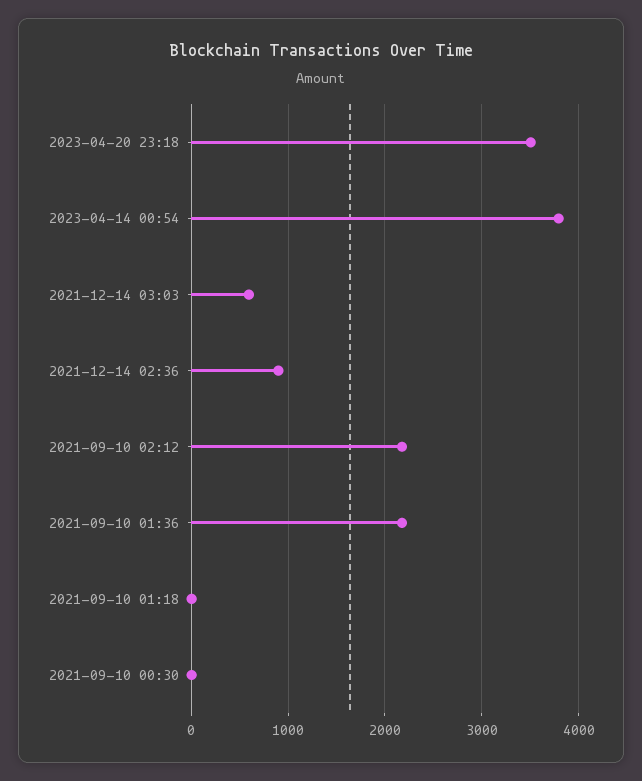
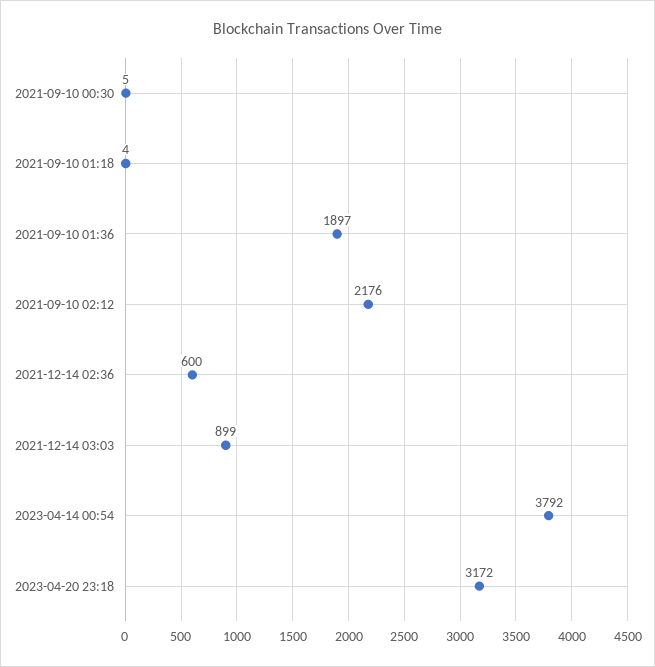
  {
-   "2023-04-20 23:18": 3500,
+   "2023-04-20 23:18": 3172,
    "2023-04-14 00:54": 3792,
-   "2021-12-14 03:03": 600,
+   "2021-12-14 03:03": 899,
-   "2021-12-14 02:36": 900,
+   "2021-12-14 02:36": 600,
    "2021-09-10 02:12": 2176,
-   "2021-09-10 01:36": 2200,
+   "2021-09-10 01:36": 1897,
    "2021-09-10 01:18": 4,
    "2021-09-10 00:30": 5
  }

